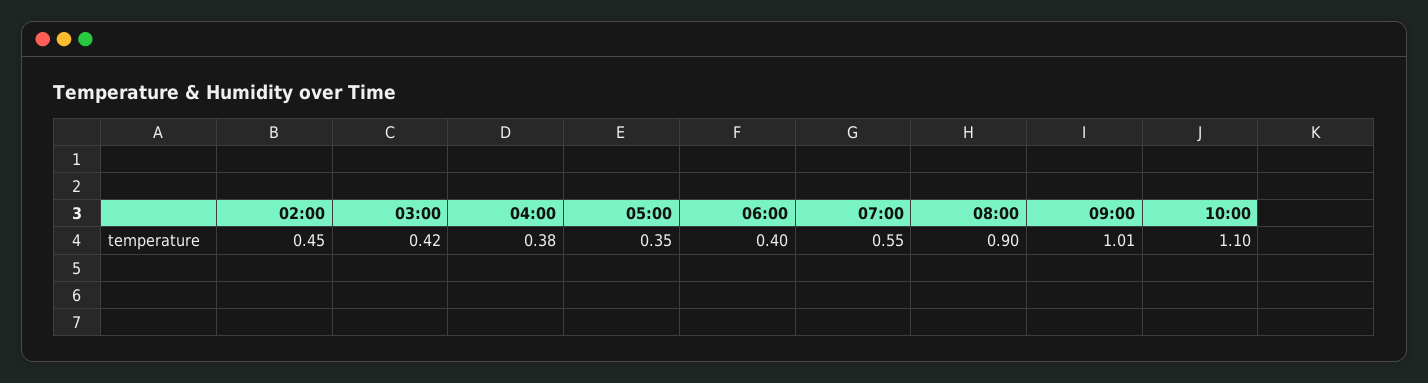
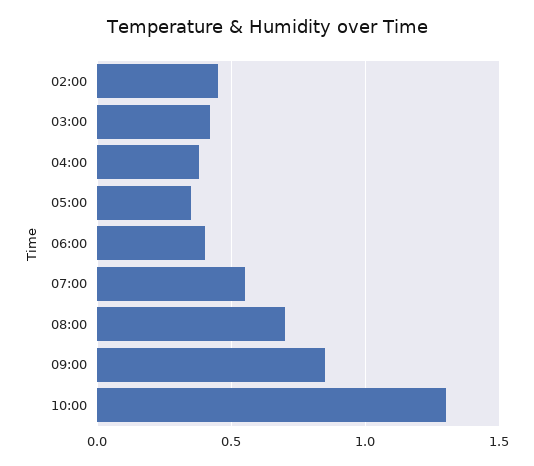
  {
    "02:00": 0.45,
    "03:00": 0.42,
    "04:00": 0.38,
    "05:00": 0.35,
    "06:00": 0.4,
    "07:00": 0.55,
-   "08:00": 0.9,
+   "08:00": 0.7,
-   "09:00": 1.01,
+   "09:00": 0.85,
-   "10:00": 1.1
+   "10:00": 1.3
  }

